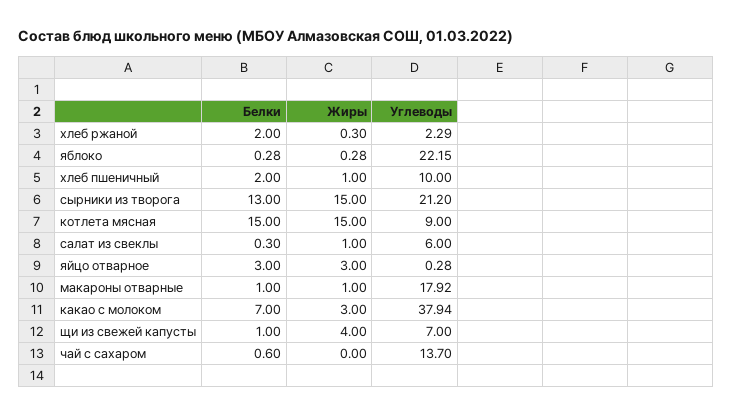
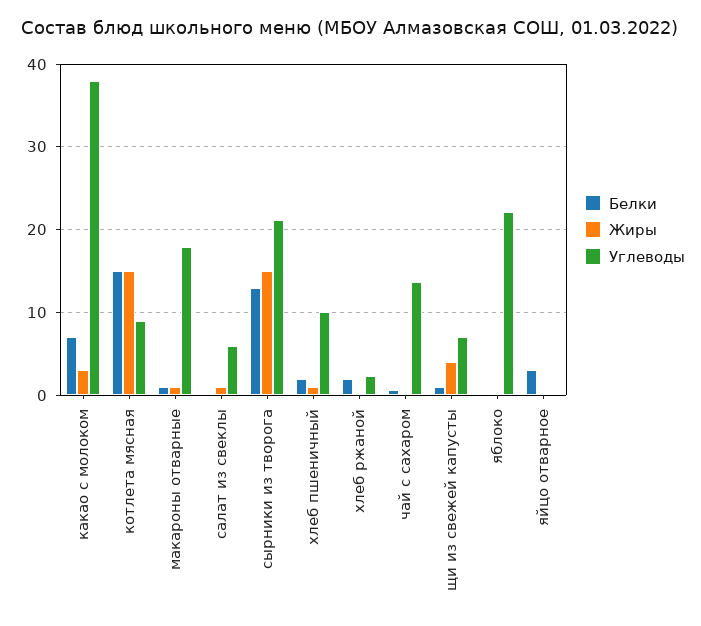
  {
    "Белки": {
      "хлеб ржаной": 2,
      "яблоко": 0.28,
      "хлеб пшеничный": 2,
      "сырники из творога": 13,
      "котлета мясная": 15,
      "салат из свеклы": 0.3,
      "яйцо отварное": 3,
      "макароны отварные": 1,
      "какао с молоком": 7,
      "щи из свежей капусты": 1,
      "чай с сахаром": 0.6
    },
    "Жиры": {
      "хлеб ржаной": 0.3,
      "яблоко": 0.28,
      "хлеб пшеничный": 1,
      "сырники из творога": 15,
      "котлета мясная": 15,
      "салат из свеклы": 1,
-     "яйцо отварное": 3,
+     "яйцо отварное": 0,
      "макароны отварные": 1,
      "какао с молоком": 3,
      "щи из свежей капусты": 4,
      "чай с сахаром": 0
    },
    "Углеводы": {
      "хлеб ржаной": 2.29,
      "яблоко": 22.15,
      "хлеб пшеничный": 10,
      "сырники из творога": 21.2,
      "котлета мясная": 9,
      "салат из свеклы": 6,
      "яйцо отварное": 0.28,
      "макароны отварные": 17.92,
      "какао с молоком": 37.94,
      "щи из свежей капусты": 7,
      "чай с сахаром": 13.7
    }
  }

